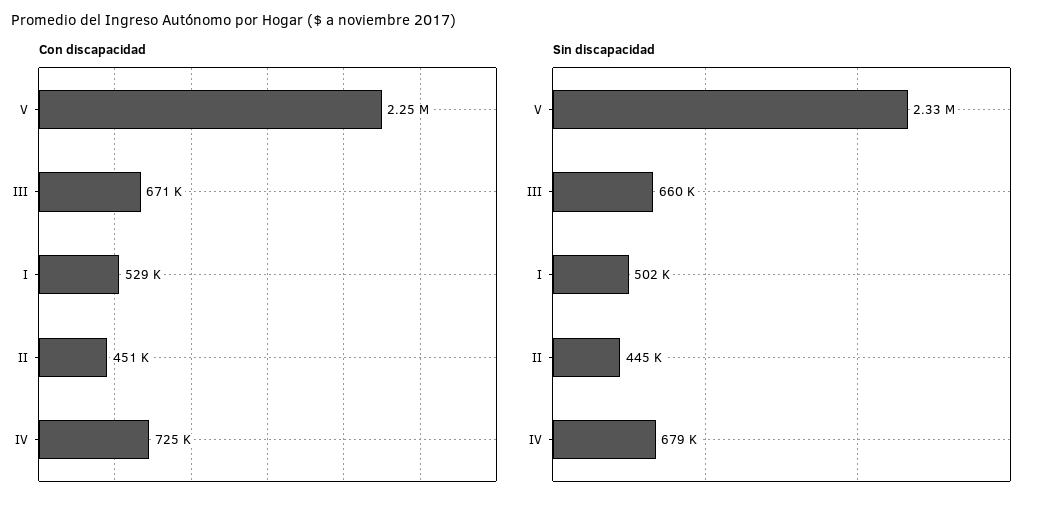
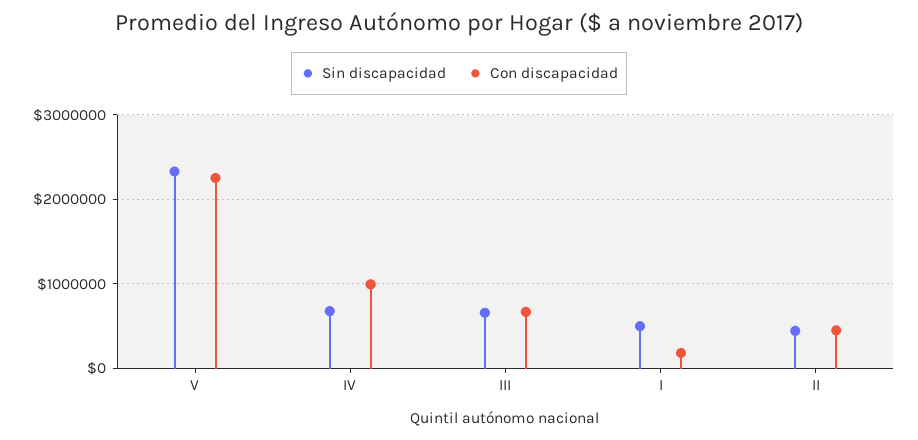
  {
    "Con discapacidad": {
      "V": 2250000,
      "III": 671000,
-     "I": 529000,
+     "I": 200000,
      "II": 451000,
-     "IV": 725000
+     "IV": 1000000
    },
    "Sin discapacidad": {
      "V": 2330000,
      "III": 660000,
      "I": 502000,
      "II": 445000,
      "IV": 679000
    }
  }

